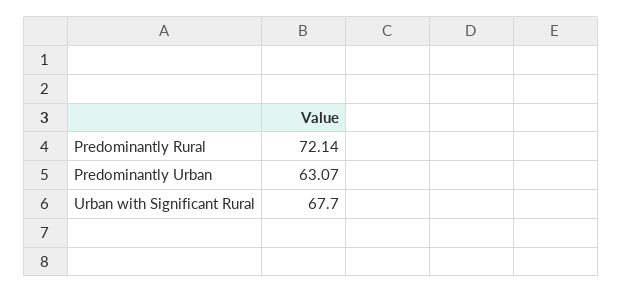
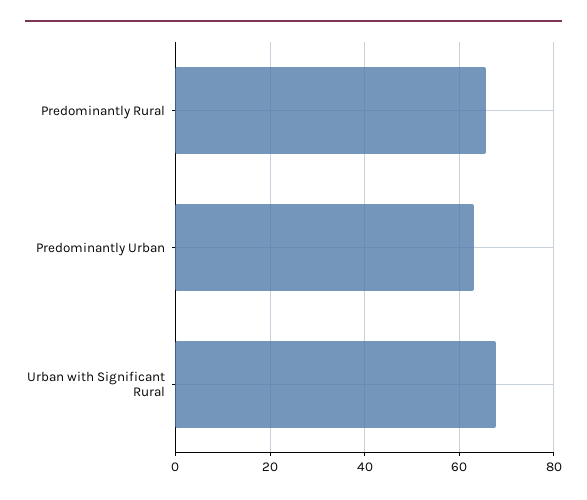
  {
-   "Predominantly Rural": 72.14,
+   "Predominantly Rural": 66,
    "Predominantly Urban": 63.07,
    "Urban with Significant Rural": 67.7
  }

